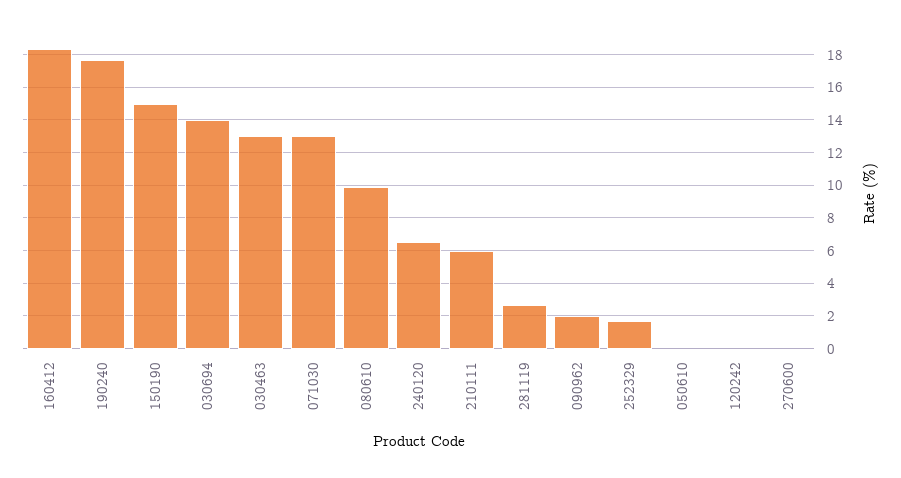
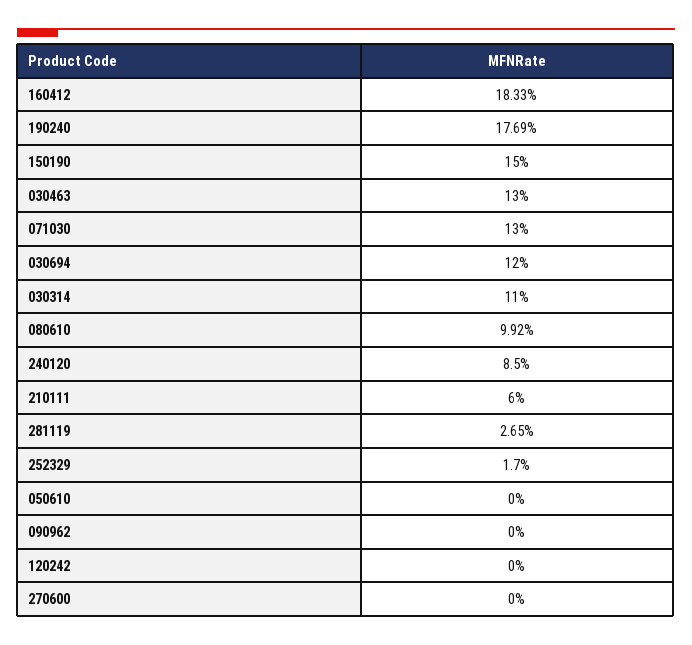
  {
    "160412": 18.33,
    "190240": 17.69,
    "150190": 15,
-   "030694": 14,
+   "030694": 12,
    "030463": 13,
    "071030": 13,
    "080610": 9.92,
-   "240120": 6.5,
+   "240120": 8.5,
    "210111": 6,
    "281119": 2.65,
-   "090962": 2,
+   "090962": 0,
    "252329": 1.7,
    "050610": 0,
    "120242": 0,
-   "270600": 0
+   "270600": 0,
+   "030314": 11
  }

